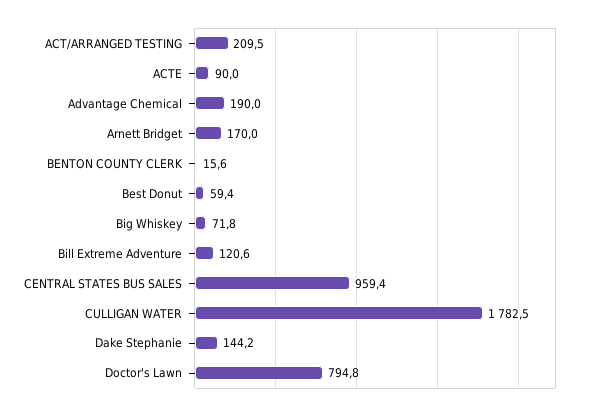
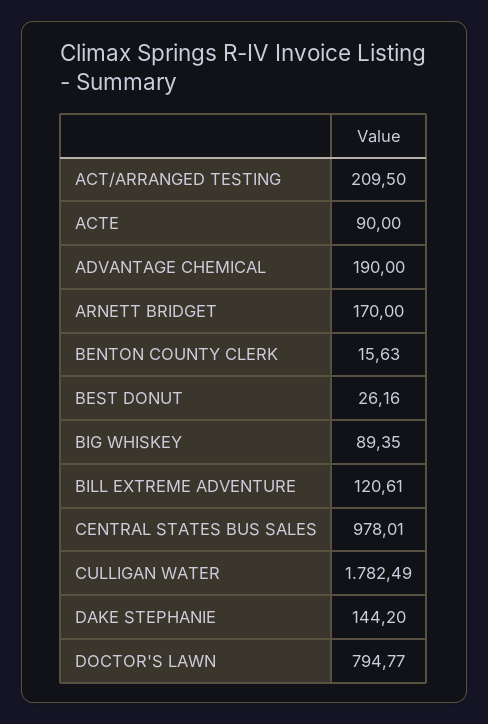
  {
    "ACT/ARRANGED TESTING": 209.5,
    "ACTE": 90,
    "Advantage Chemical": 190,
    "Arnett Bridget": 170,
    "BENTON COUNTY CLERK": 15.63,
-   "Best Donut": 59.4,
+   "Best Donut": 26.16,
-   "Big Whiskey": 71.8,
+   "Big Whiskey": 89.35,
    "Bill Extreme Adventure": 120.61,
-   "CENTRAL STATES BUS SALES": 959.4,
+   "CENTRAL STATES BUS SALES": 978.01,
    "CULLIGAN WATER": 1782.49,
    "Dake Stephanie": 144.2,
    "Doctor's Lawn": 794.77
  }

